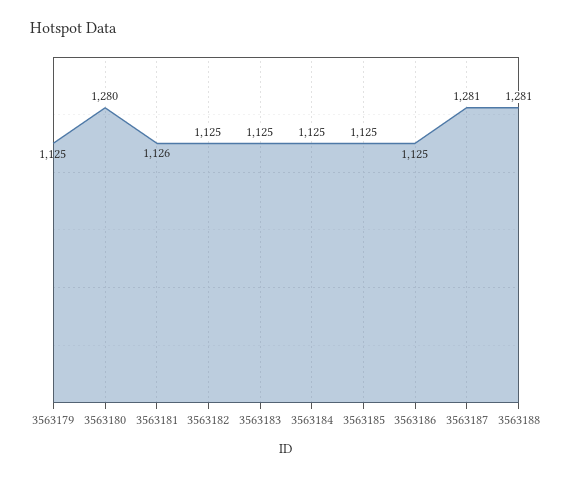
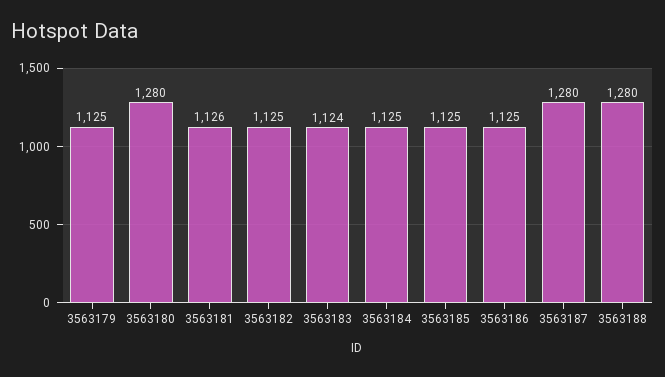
  {
    "3563179": 1125,
    "3563180": 1280,
    "3563181": 1126,
    "3563182": 1125,
-   "3563183": 1125,
+   "3563183": 1124,
    "3563184": 1125,
    "3563185": 1125,
    "3563186": 1125,
-   "3563187": 1281,
+   "3563187": 1280,
-   "3563188": 1281
+   "3563188": 1280
  }

